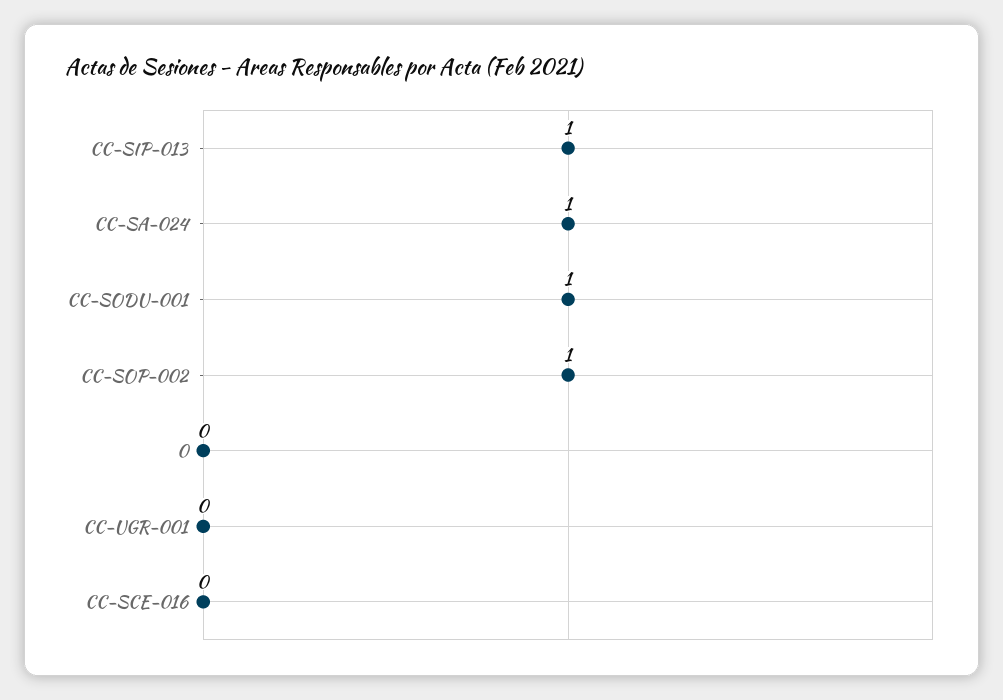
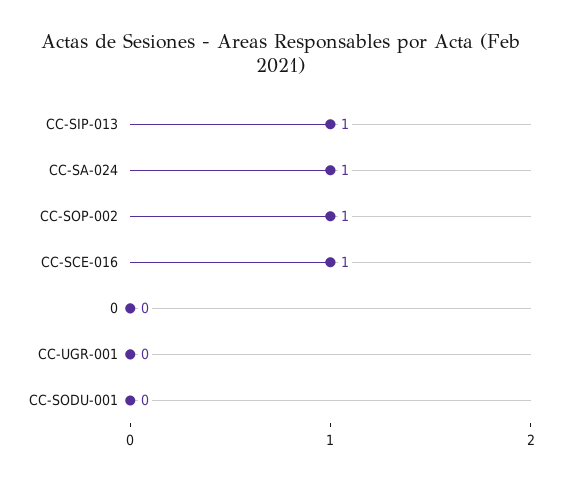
  {
    "CC-SIP-013": 1,
    "CC-SA-024": 1,
-   "CC-SODU-001": 1,
+   "CC-SODU-001": 0,
    "CC-SOP-002": 1,
    "0": 0,
    "CC-UGR-001": 0,
-   "CC-SCE-016": 0
+   "CC-SCE-016": 1
  }

